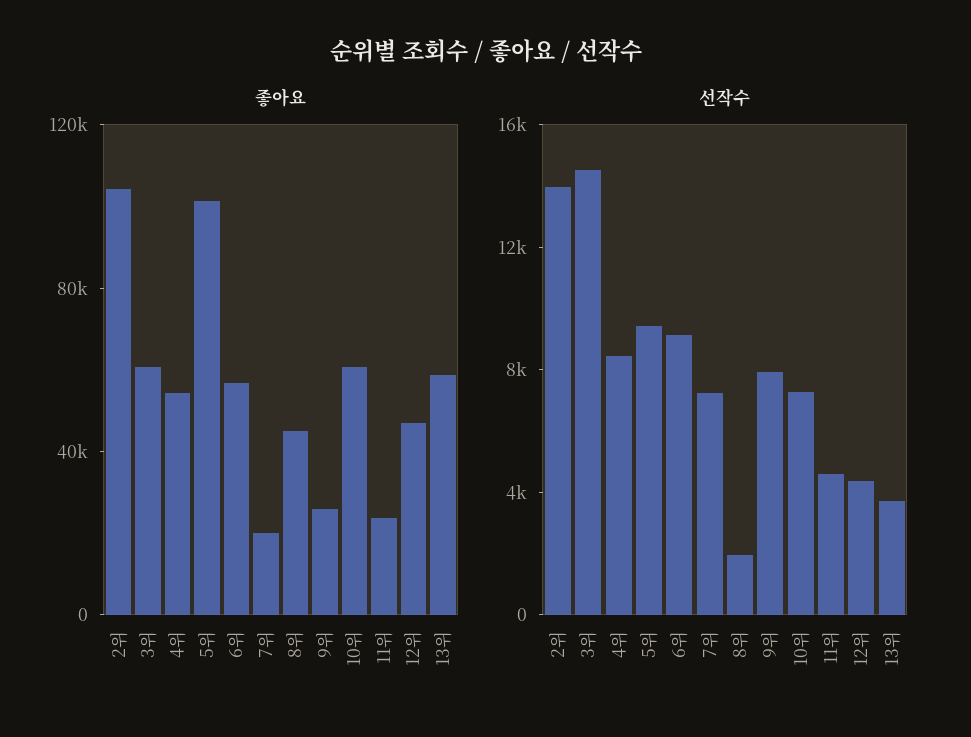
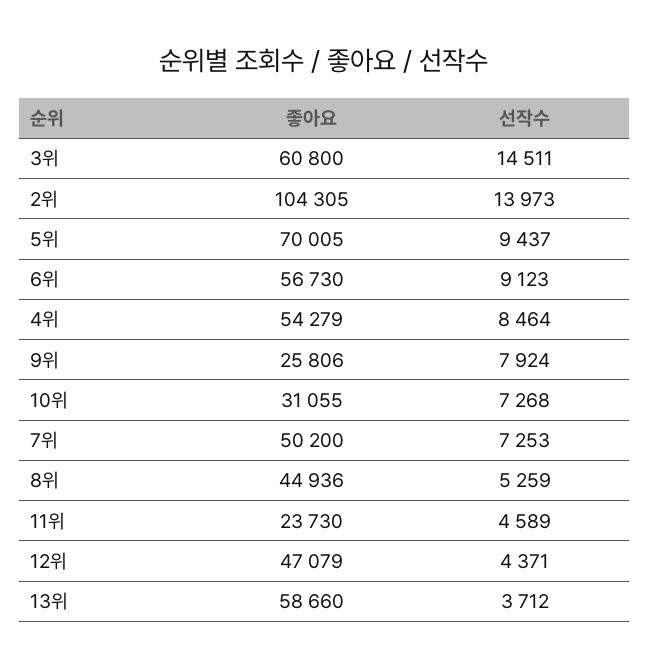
  {
    "좋아요": {
      "2위": 104305,
      "3위": 60800,
      "4위": 54279,
-     "5위": 100000,
+     "5위": 70005,
      "6위": 56730,
-     "7위": 20000,
+     "7위": 50200,
      "8위": 44936,
      "9위": 25806,
-     "10위": 60000,
+     "10위": 31055,
      "11위": 23730,
      "12위": 47079,
      "13위": 58660
    },
    "선작수": {
      "2위": 13973,
      "3위": 14511,
      "4위": 8464,
      "5위": 9437,
      "6위": 9123,
      "7위": 7253,
-     "8위": 2000,
+     "8위": 5259,
      "9위": 7924,
      "10위": 7268,
      "11위": 4589,
      "12위": 4371,
      "13위": 3712
    }
  }

